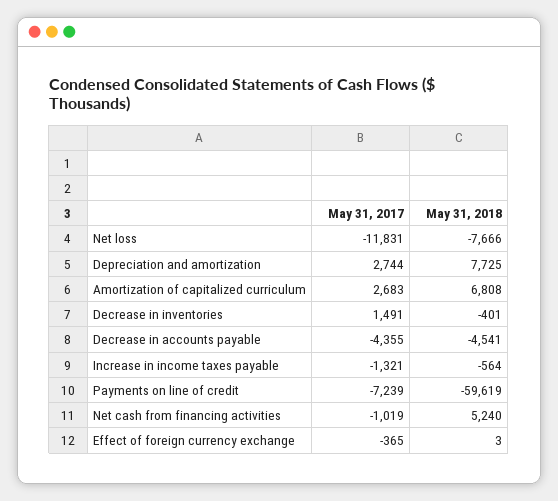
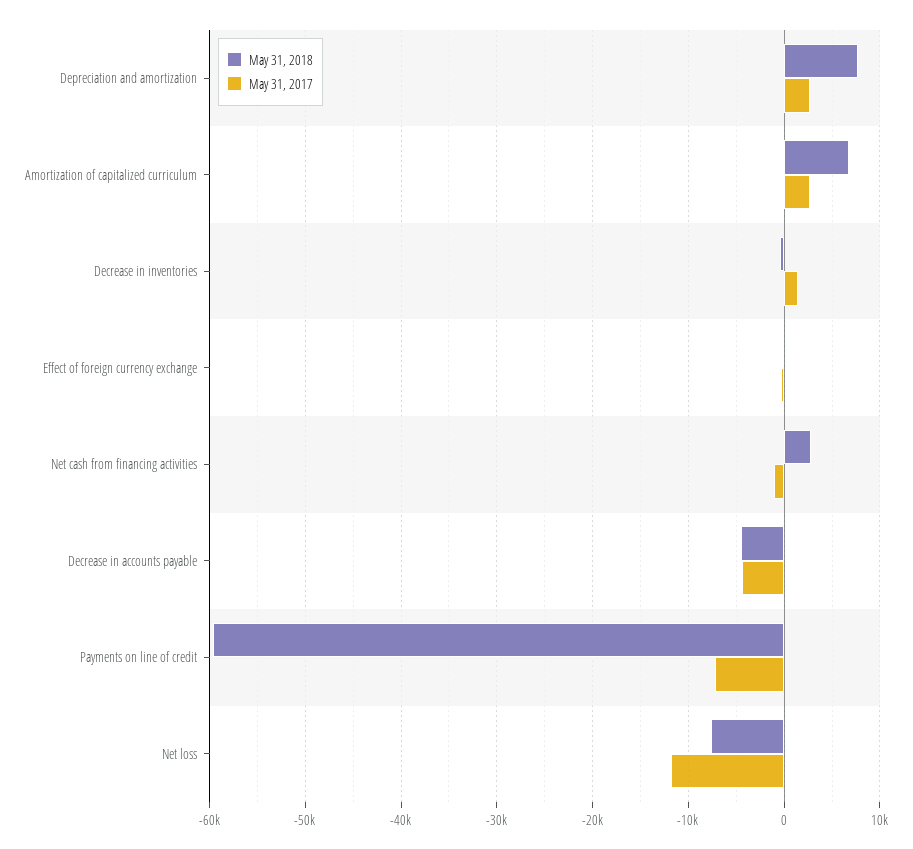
  {
    "May 31, 2017": {
      "Net loss": -11831,
      "Depreciation and amortization": 2744,
      "Amortization of capitalized curriculum": 2683,
      "Decrease in inventories": 1491,
      "Decrease in accounts payable": -4355,
-     "Increase in income taxes payable": -1321,
      "Payments on line of credit": -7239,
      "Net cash from financing activities": -1019,
      "Effect of foreign currency exchange": -365
    },
    "May 31, 2018": {
      "Net loss": -7666,
      "Depreciation and amortization": 7725,
      "Amortization of capitalized curriculum": 6808,
      "Decrease in inventories": -401,
      "Decrease in accounts payable": -4541,
-     "Increase in income taxes payable": -564,
      "Payments on line of credit": -59619,
-     "Net cash from financing activities": 5240,
+     "Net cash from financing activities": 3000,
      "Effect of foreign currency exchange": 3
    }
  }

